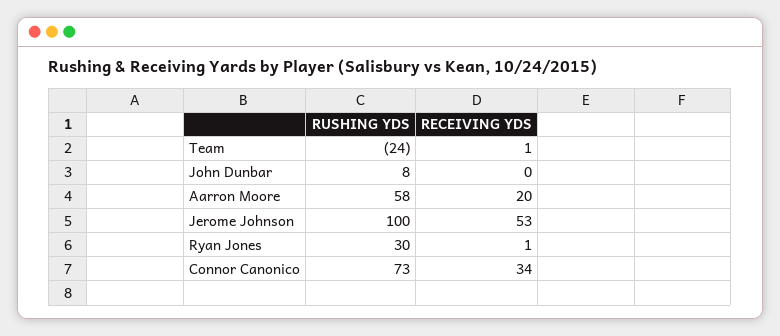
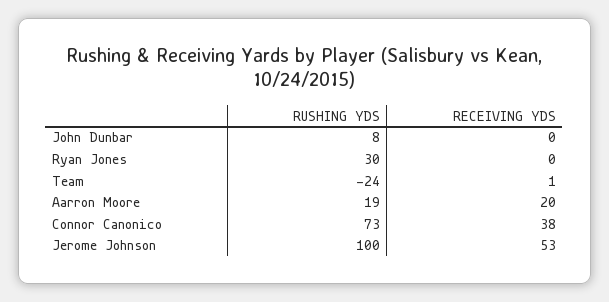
  {
    "RUSHING YDS": {
      "Team": -24,
      "John Dunbar": 8,
-     "Aarron Moore": 58,
+     "Aarron Moore": 19,
      "Jerome Johnson": 100,
      "Ryan Jones": 30,
      "Connor Canonico": 73
    },
    "RECEIVING YDS": {
      "Team": 1,
      "John Dunbar": 0,
      "Aarron Moore": 20,
      "Jerome Johnson": 53,
-     "Ryan Jones": 1,
+     "Ryan Jones": 0,
-     "Connor Canonico": 34
+     "Connor Canonico": 38
    }
  }

